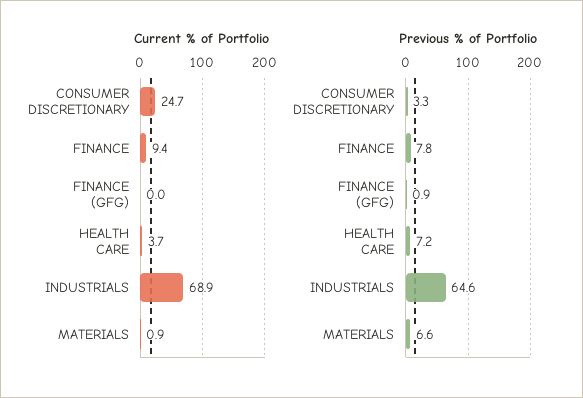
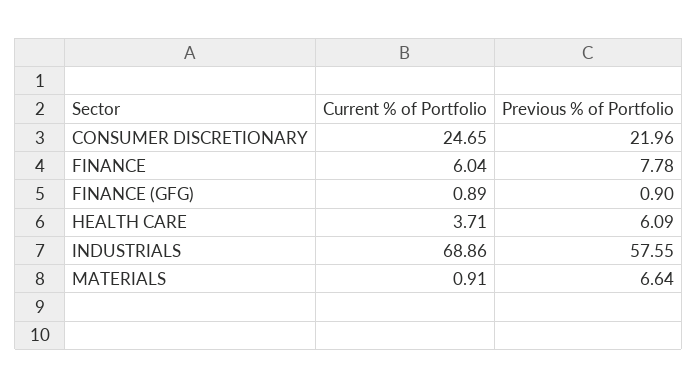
  {
    "Current % of Portfolio": {
      "CONSUMER DISCRETIONARY": 24.65,
-     "FINANCE": 9.4,
+     "FINANCE": 6.04,
-     "FINANCE (GFG)": 0,
+     "FINANCE (GFG)": 0.89,
      "HEALTH CARE": 3.71,
      "INDUSTRIALS": 68.86,
      "MATERIALS": 0.91
    },
    "Previous % of Portfolio": {
-     "CONSUMER DISCRETIONARY": 3.3,
+     "CONSUMER DISCRETIONARY": 21.96,
      "FINANCE": 7.78,
      "FINANCE (GFG)": 0.9,
-     "HEALTH CARE": 7.2,
+     "HEALTH CARE": 6.09,
-     "INDUSTRIALS": 64.6,
+     "INDUSTRIALS": 57.55,
      "MATERIALS": 6.64
    }
  }

